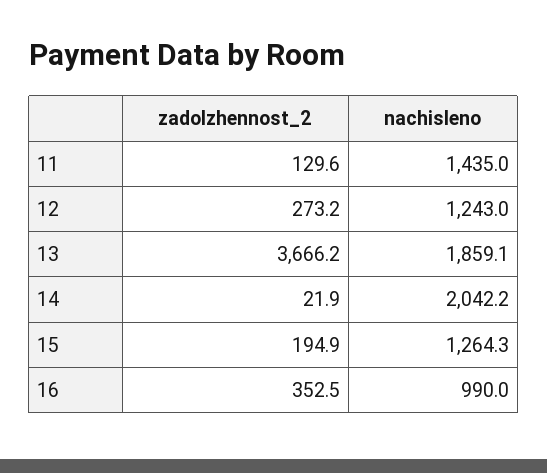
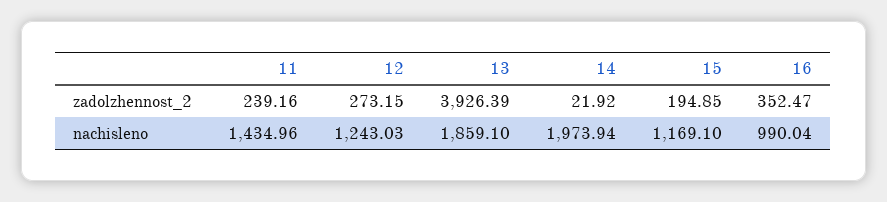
  {
    "zadolzhennost_2": {
-     "11": 129.6,
+     "11": 239.16,
      "12": 273.15,
-     "13": 3666.2,
+     "13": 3926.39,
      "14": 21.92,
      "15": 194.85,
      "16": 352.47
    },
    "nachisleno": {
      "11": 1434.96,
      "12": 1243.03,
      "13": 1859.1,
-     "14": 2042.2,
+     "14": 1973.94,
-     "15": 1264.3,
+     "15": 1169.1,
      "16": 990.04
    }
  }

